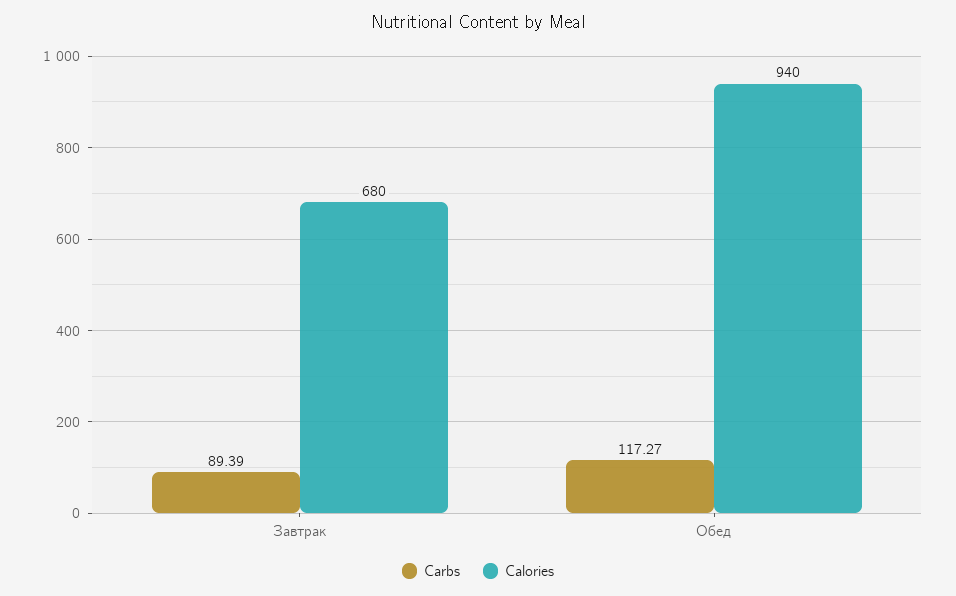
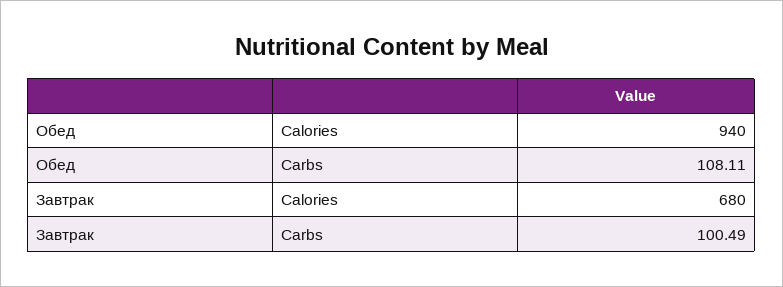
  {
    "Carbs": {
-     "Завтрак": 89.39,
+     "Завтрак": 100.49,
-     "Обед": 117.27
+     "Обед": 108.11
    },
    "Calories": {
      "Завтрак": 680,
      "Обед": 940
    }
  }

